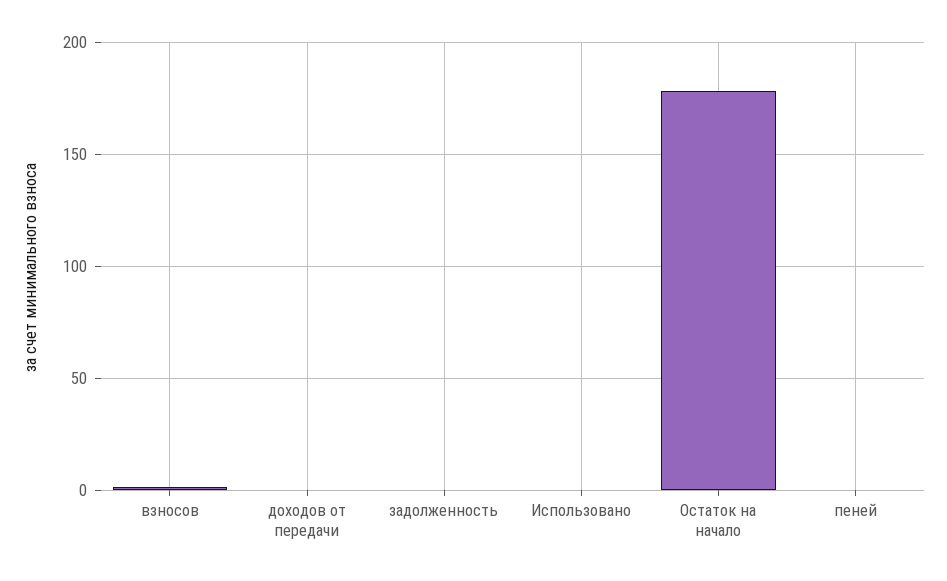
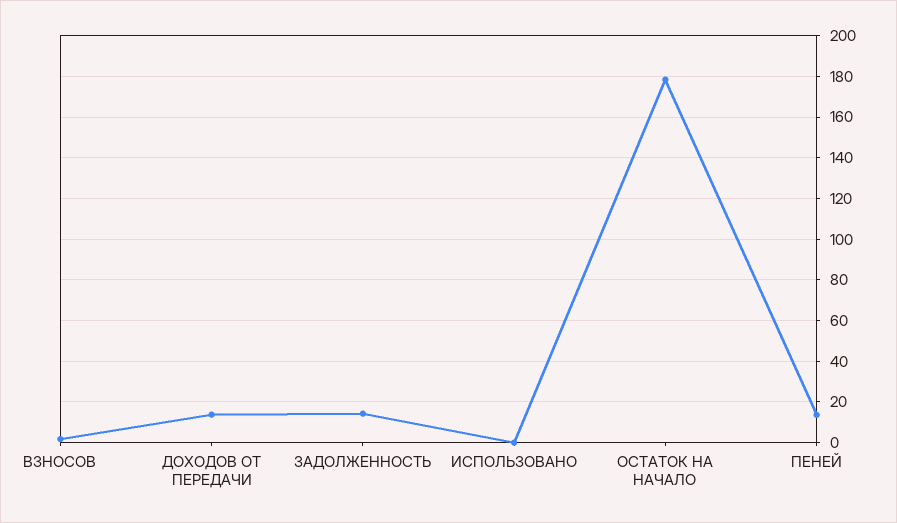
  {
    "взносов": 0,
-   "доходов от передачи": 0,
+   "доходов от передачи": 15,
-   "задолженность": 0,
+   "задолженность": 15,
    "Использовано": 0,
    "Остаток на начало": 180,
-   "пеней": 0
+   "пеней": 15
  }

